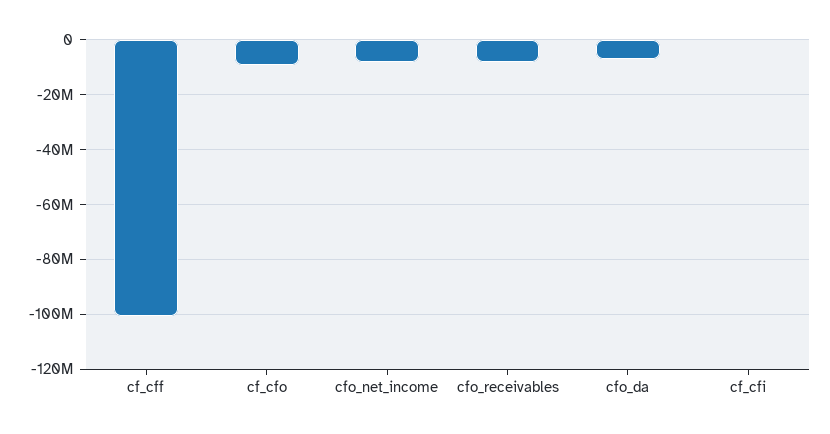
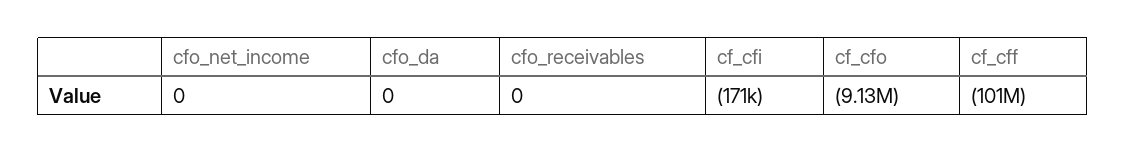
  {
    "cf_cff": -101000000,
    "cf_cfo": -9130000,
-   "cfo_net_income": -7500000,
+   "cfo_net_income": 0,
-   "cfo_receivables": -7500000,
+   "cfo_receivables": 0,
-   "cfo_da": -7500000,
+   "cfo_da": 0,
    "cf_cfi": -171000
  }

